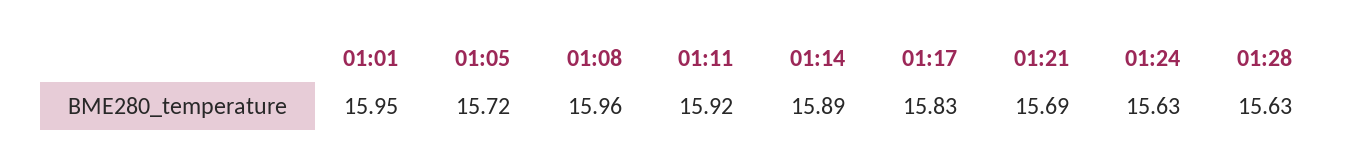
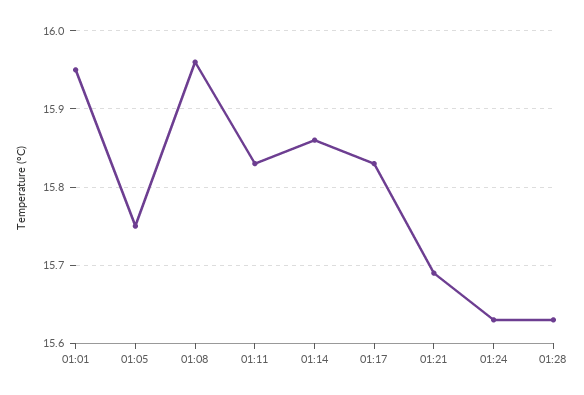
  {
    "01:01": 15.95,
-   "01:05": 15.72,
+   "01:05": 15.75,
    "01:08": 15.96,
-   "01:11": 15.92,
+   "01:11": 15.83,
-   "01:14": 15.89,
+   "01:14": 15.86,
    "01:17": 15.83,
    "01:21": 15.69,
    "01:24": 15.63,
    "01:28": 15.63
  }

